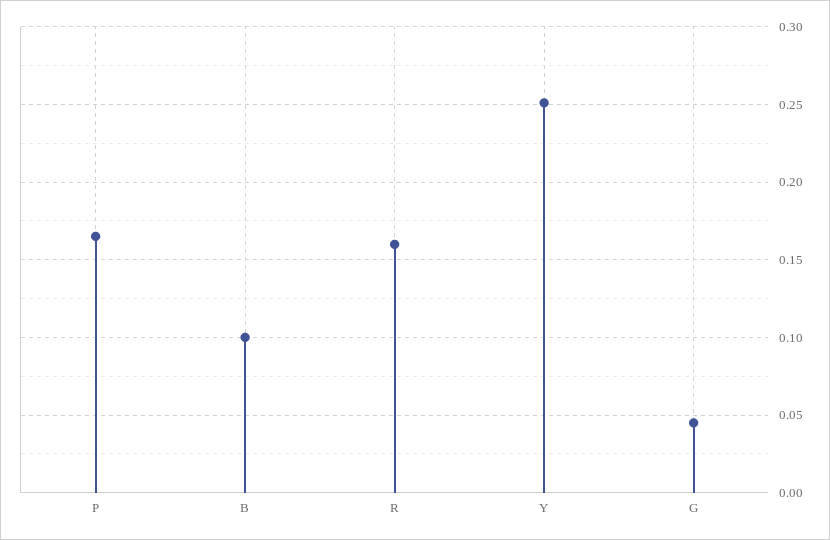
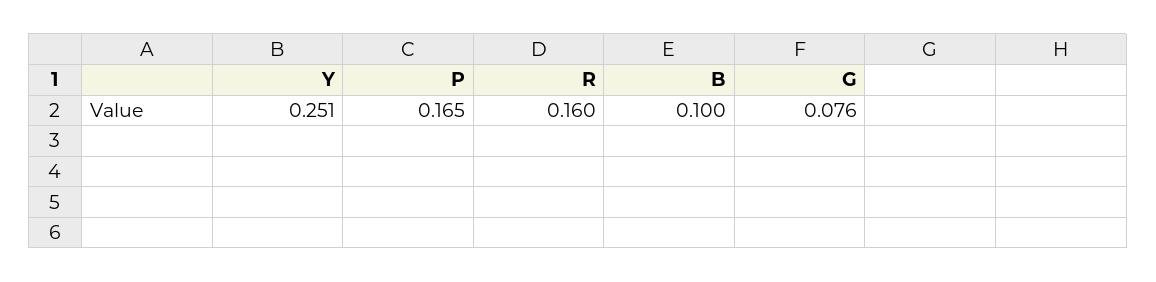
  {
    "P": 0.165,
    "B": 0.1,
    "R": 0.16,
    "Y": 0.251,
-   "G": 0.045
+   "G": 0.076
  }

